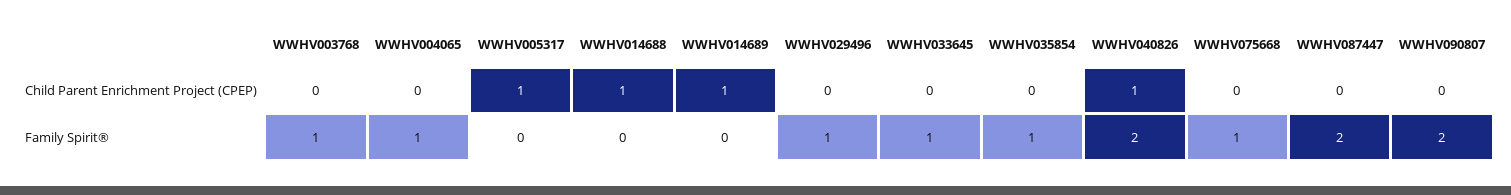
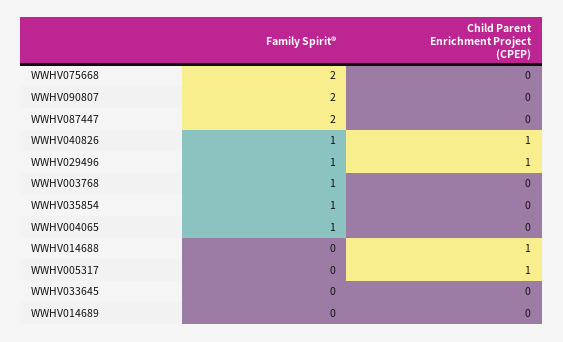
  {
    "WWHV003768": {
      "Child Parent Enrichment Project (CPEP)": 0,
      "Family Spirit®": 1
    },
    "WWHV004065": {
      "Child Parent Enrichment Project (CPEP)": 0,
      "Family Spirit®": 1
    },
    "WWHV005317": {
      "Child Parent Enrichment Project (CPEP)": 1,
      "Family Spirit®": 0
    },
    "WWHV014688": {
      "Child Parent Enrichment Project (CPEP)": 1,
      "Family Spirit®": 0
    },
    "WWHV014689": {
-     "Child Parent Enrichment Project (CPEP)": 1,
+     "Child Parent Enrichment Project (CPEP)": 0,
      "Family Spirit®": 0
    },
    "WWHV029496": {
-     "Child Parent Enrichment Project (CPEP)": 0,
+     "Child Parent Enrichment Project (CPEP)": 1,
      "Family Spirit®": 1
    },
    "WWHV033645": {
      "Child Parent Enrichment Project (CPEP)": 0,
-     "Family Spirit®": 1
+     "Family Spirit®": 0
    },
    "WWHV035854": {
      "Child Parent Enrichment Project (CPEP)": 0,
      "Family Spirit®": 1
    },
    "WWHV040826": {
      "Child Parent Enrichment Project (CPEP)": 1,
-     "Family Spirit®": 2
+     "Family Spirit®": 1
    },
    "WWHV075668": {
      "Child Parent Enrichment Project (CPEP)": 0,
-     "Family Spirit®": 1
+     "Family Spirit®": 2
    },
    "WWHV087447": {
      "Child Parent Enrichment Project (CPEP)": 0,
      "Family Spirit®": 2
    },
    "WWHV090807": {
      "Child Parent Enrichment Project (CPEP)": 0,
      "Family Spirit®": 2
    }
  }

